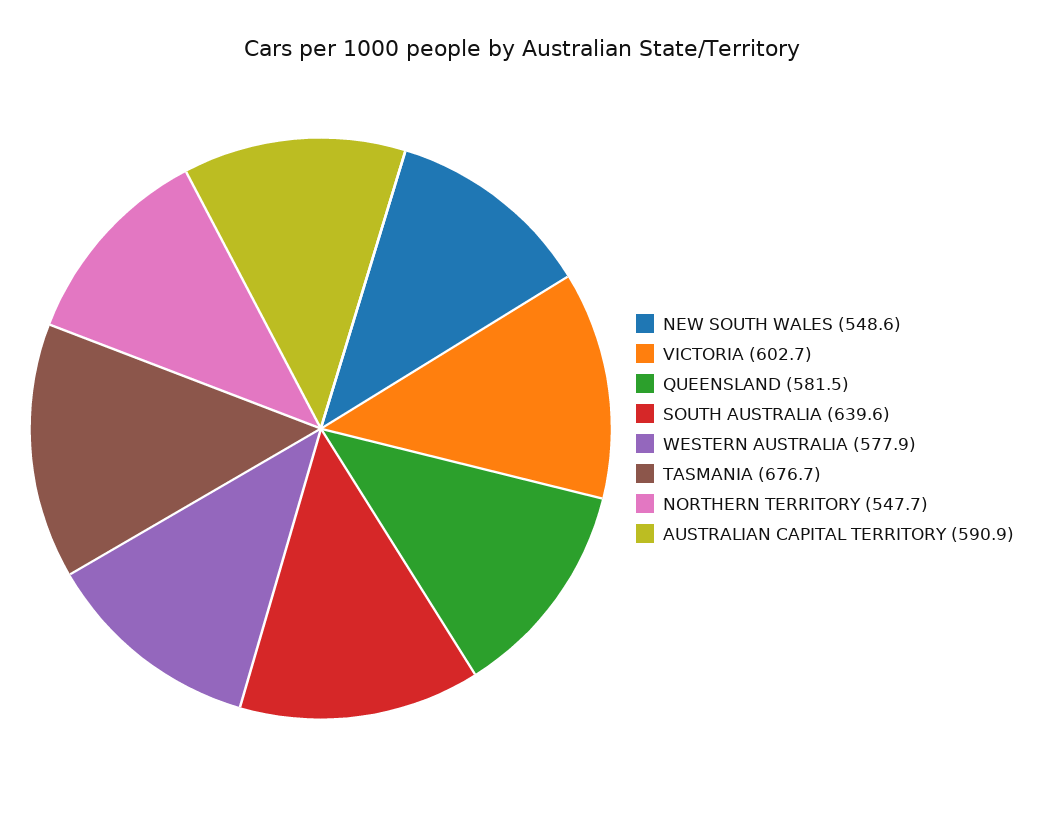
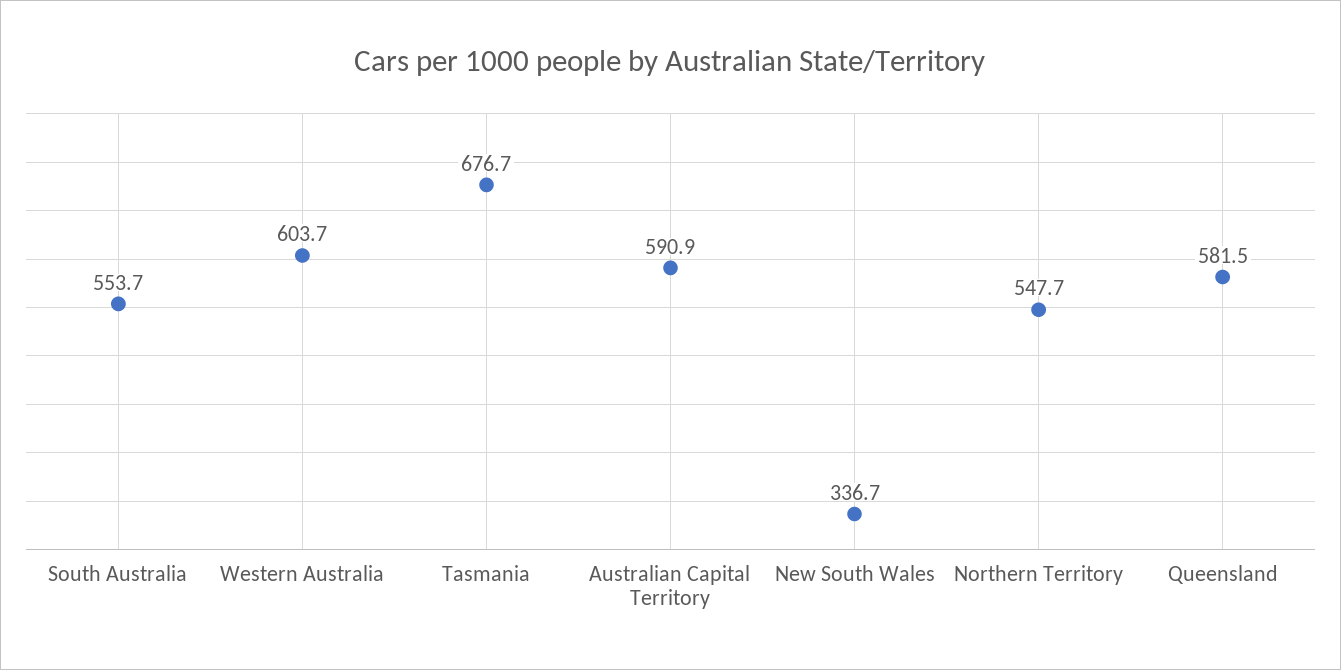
  {
-   "NEW SOUTH WALES": 548.6,
+   "NEW SOUTH WALES": 336.7,
-   "VICTORIA": 602.7,
    "QUEENSLAND": 581.5,
-   "SOUTH AUSTRALIA": 639.6,
+   "SOUTH AUSTRALIA": 553.7,
-   "WESTERN AUSTRALIA": 577.9,
+   "WESTERN AUSTRALIA": 603.7,
    "TASMANIA": 676.7,
    "NORTHERN TERRITORY": 547.7,
    "AUSTRALIAN CAPITAL TERRITORY": 590.9
  }

